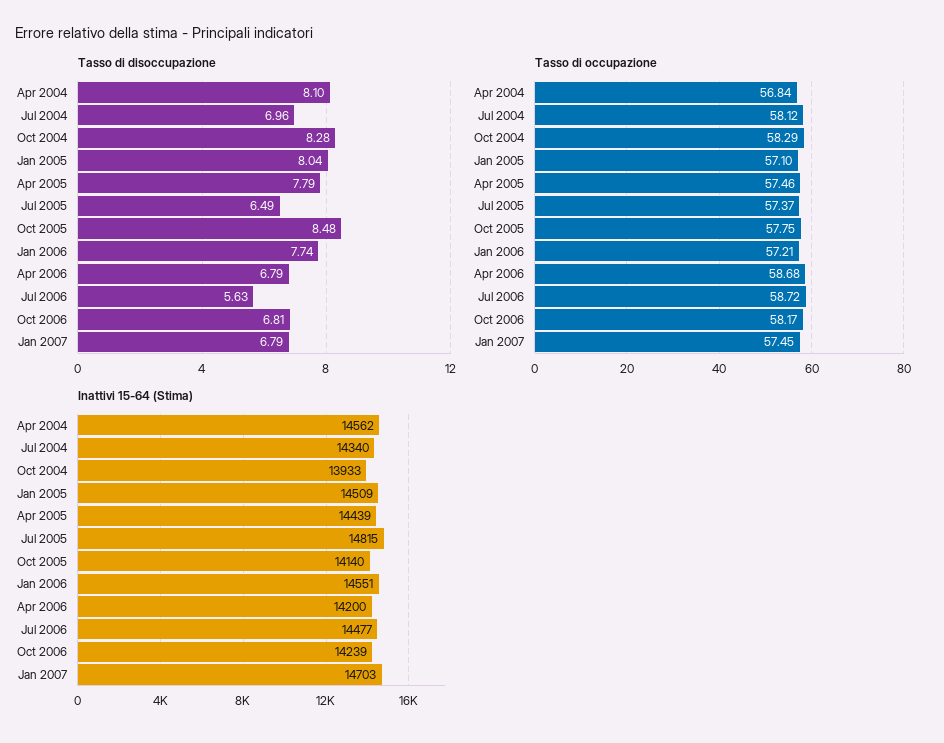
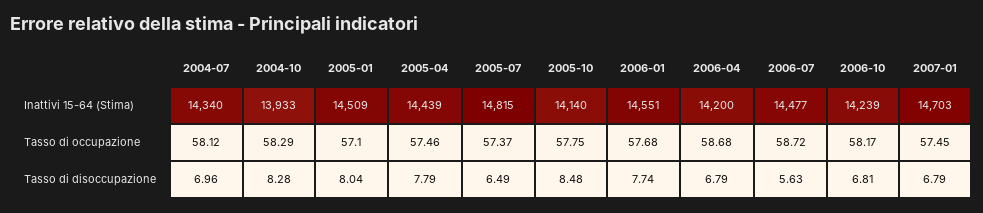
  {
    "Tasso di disoccupazione": {
-     "Apr 2004": 8.1,
      "Jul 2004": 6.96,
      "Oct 2004": 8.28,
      "Jan 2005": 8.04,
      "Apr 2005": 7.79,
      "Jul 2005": 6.49,
      "Oct 2005": 8.48,
      "Jan 2006": 7.74,
      "Apr 2006": 6.79,
      "Jul 2006": 5.63,
      "Oct 2006": 6.81,
      "Jan 2007": 6.79
    },
    "Tasso di occupazione": {
-     "Apr 2004": 56.84,
      "Jul 2004": 58.12,
      "Oct 2004": 58.29,
      "Jan 2005": 57.1,
      "Apr 2005": 57.46,
      "Jul 2005": 57.37,
      "Oct 2005": 57.75,
-     "Jan 2006": 57.21,
+     "Jan 2006": 57.68,
      "Apr 2006": 58.68,
      "Jul 2006": 58.72,
      "Oct 2006": 58.17,
      "Jan 2007": 57.45
    },
    "Inattivi 15-64 (Stima)": {
-     "Apr 2004": 14562,
      "Jul 2004": 14340,
      "Oct 2004": 13933,
      "Jan 2005": 14509,
      "Apr 2005": 14439,
      "Jul 2005": 14815,
      "Oct 2005": 14140,
      "Jan 2006": 14551,
      "Apr 2006": 14200,
      "Jul 2006": 14477,
      "Oct 2006": 14239,
      "Jan 2007": 14703
    }
  }

